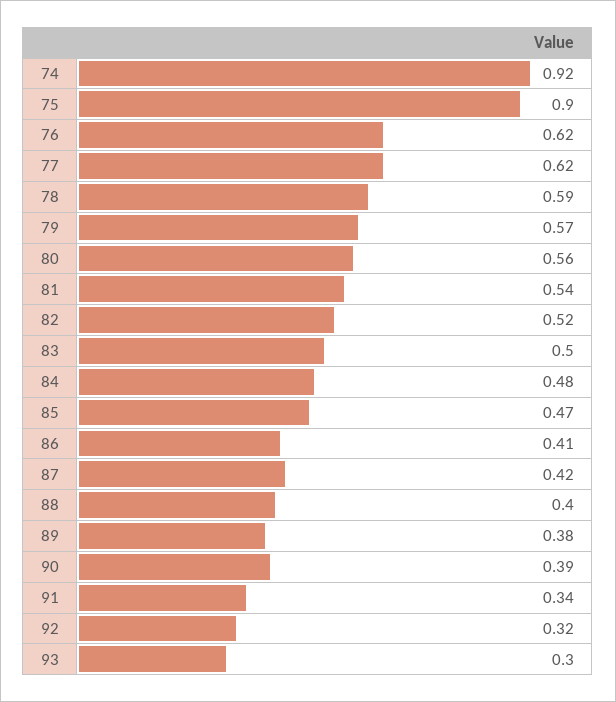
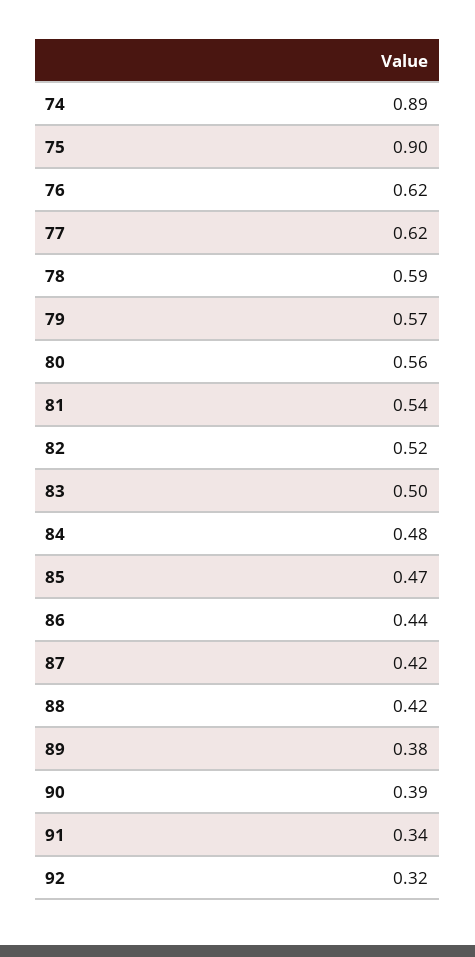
  {
-   "74": 0.92,
+   "74": 0.89,
    "75": 0.9,
    "76": 0.62,
    "77": 0.62,
    "78": 0.59,
    "79": 0.57,
    "80": 0.56,
    "81": 0.54,
    "82": 0.52,
    "83": 0.5,
    "84": 0.48,
    "85": 0.47,
-   "86": 0.41,
+   "86": 0.44,
    "87": 0.42,
-   "88": 0.4,
+   "88": 0.42,
    "89": 0.38,
    "90": 0.39,
    "91": 0.34,
-   "92": 0.32,
+   "92": 0.32
-   "93": 0.3
  }

